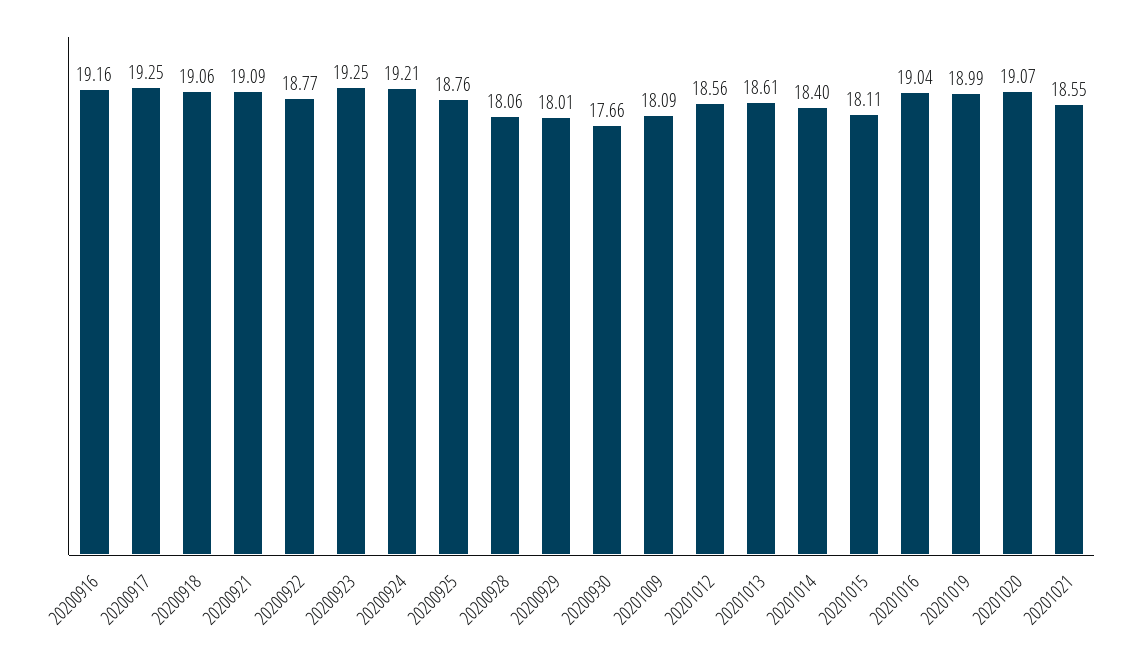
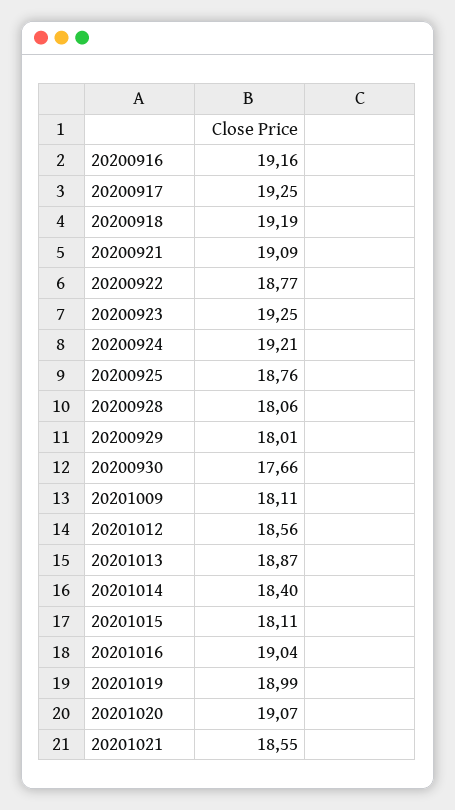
  {
    "20200916": 19.16,
    "20200917": 19.25,
-   "20200918": 19.06,
+   "20200918": 19.19,
    "20200921": 19.09,
    "20200922": 18.77,
    "20200923": 19.25,
    "20200924": 19.21,
    "20200925": 18.76,
    "20200928": 18.06,
    "20200929": 18.01,
    "20200930": 17.66,
-   "20201009": 18.09,
+   "20201009": 18.11,
    "20201012": 18.56,
-   "20201013": 18.61,
+   "20201013": 18.87,
    "20201014": 18.4,
    "20201015": 18.11,
    "20201016": 19.04,
    "20201019": 18.99,
    "20201020": 19.07,
    "20201021": 18.55
  }

